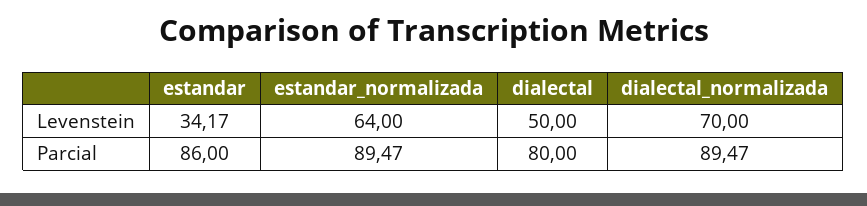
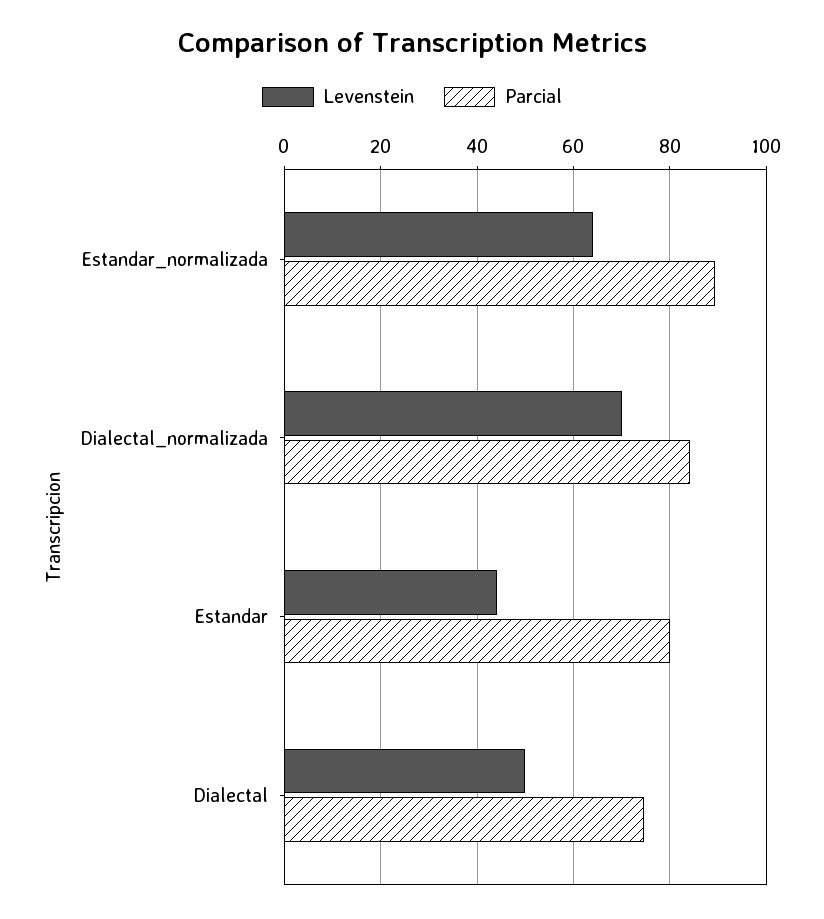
  {
    "Levenstein": {
-     "estandar": 34.17,
+     "estandar": 44,
      "estandar_normalizada": 64,
      "dialectal": 50,
      "dialectal_normalizada": 70
    },
    "Parcial": {
-     "estandar": 86,
+     "estandar": 80,
      "estandar_normalizada": 89.47,
-     "dialectal": 80,
+     "dialectal": 74,
-     "dialectal_normalizada": 89.47
+     "dialectal_normalizada": 84
    }
  }

